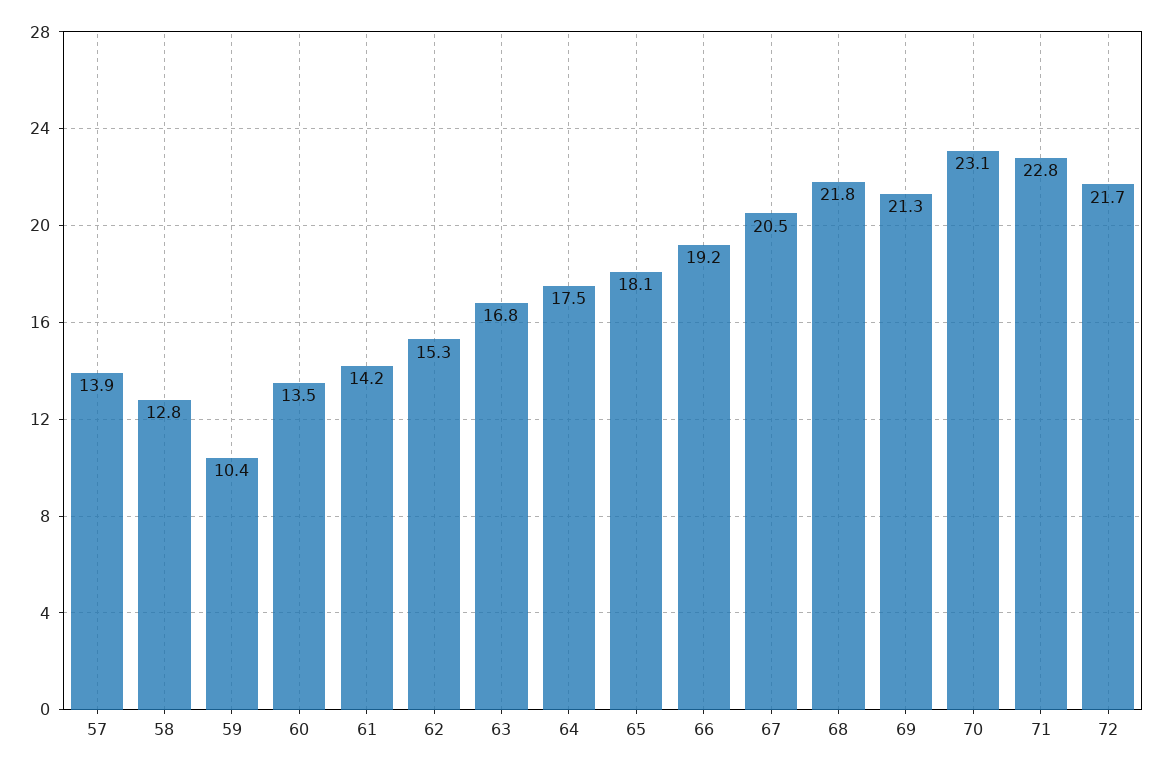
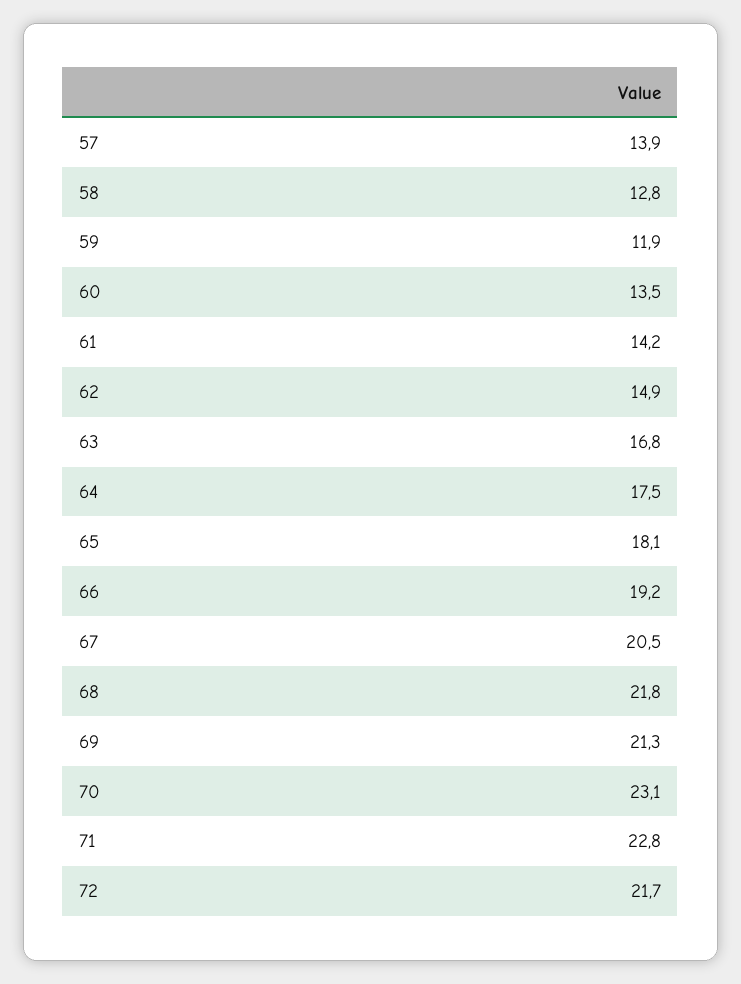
  {
    "57": 13.9,
    "58": 12.8,
-   "59": 10.4,
+   "59": 11.9,
    "60": 13.5,
    "61": 14.2,
-   "62": 15.3,
+   "62": 14.9,
    "63": 16.8,
    "64": 17.5,
    "65": 18.1,
    "66": 19.2,
    "67": 20.5,
    "68": 21.8,
    "69": 21.3,
    "70": 23.1,
    "71": 22.8,
    "72": 21.7
  }

